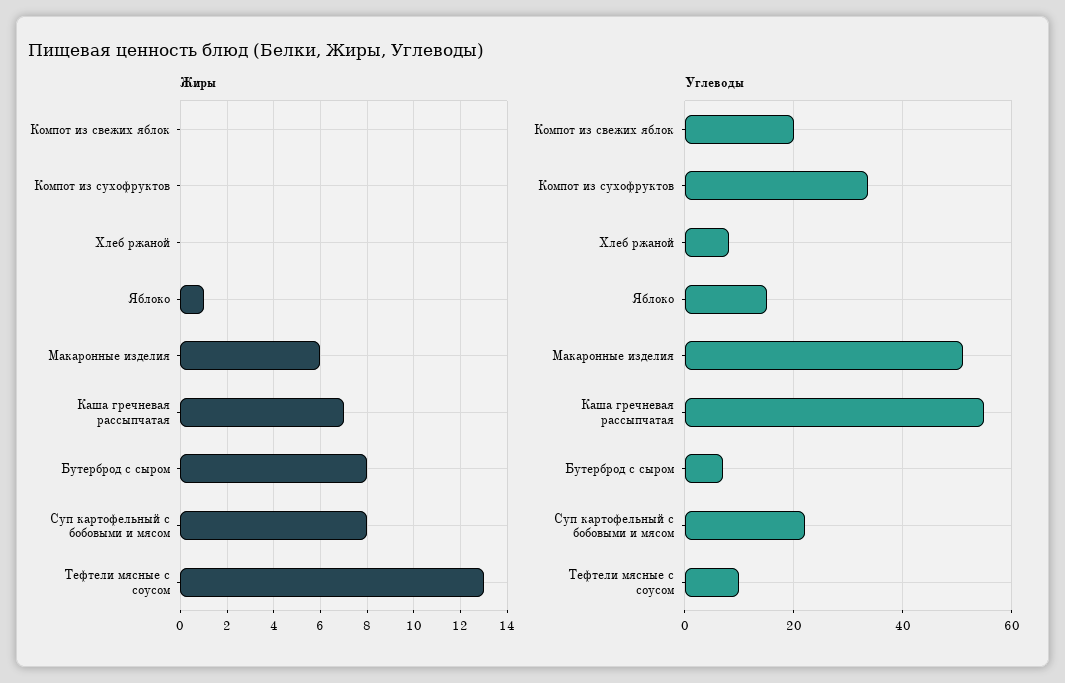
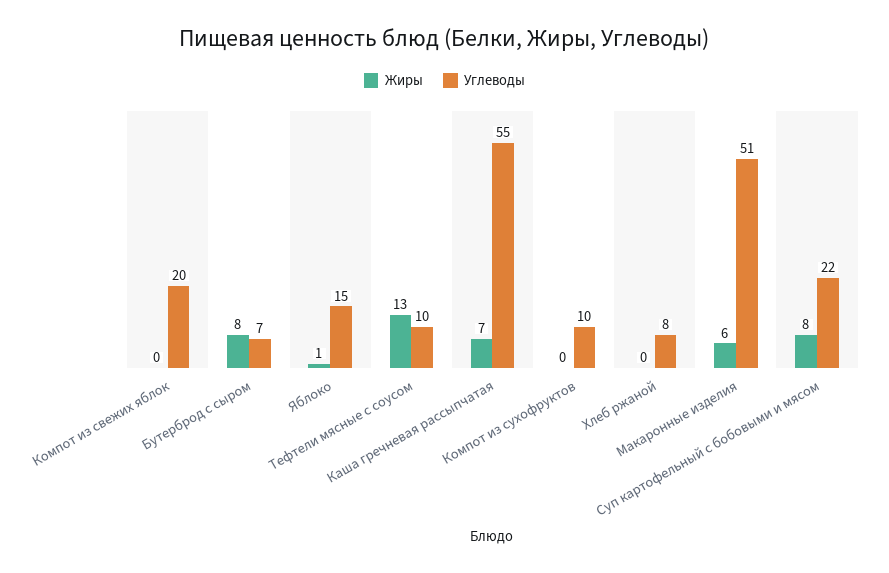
  {
    "Жиры": {
      "Компот из свежих яблок": 0,
      "Компот из сухофруктов": 0,
      "Хлеб ржаной": 0,
      "Яблоко": 1,
      "Макаронные изделия": 6,
      "Каша гречневая рассыпчатая": 7,
      "Бутерброд с сыром": 8,
      "Суп картофельный с бобовыми и мясом": 8,
      "Тефтели мясные с соусом": 13
    },
    "Углеводы": {
      "Компот из свежих яблок": 20,
-     "Компот из сухофруктов": 34,
+     "Компот из сухофруктов": 10,
      "Хлеб ржаной": 8,
      "Яблоко": 15,
      "Макаронные изделия": 51,
      "Каша гречневая рассыпчатая": 55,
      "Бутерброд с сыром": 7,
      "Суп картофельный с бобовыми и мясом": 22,
      "Тефтели мясные с соусом": 10
    }
  }

